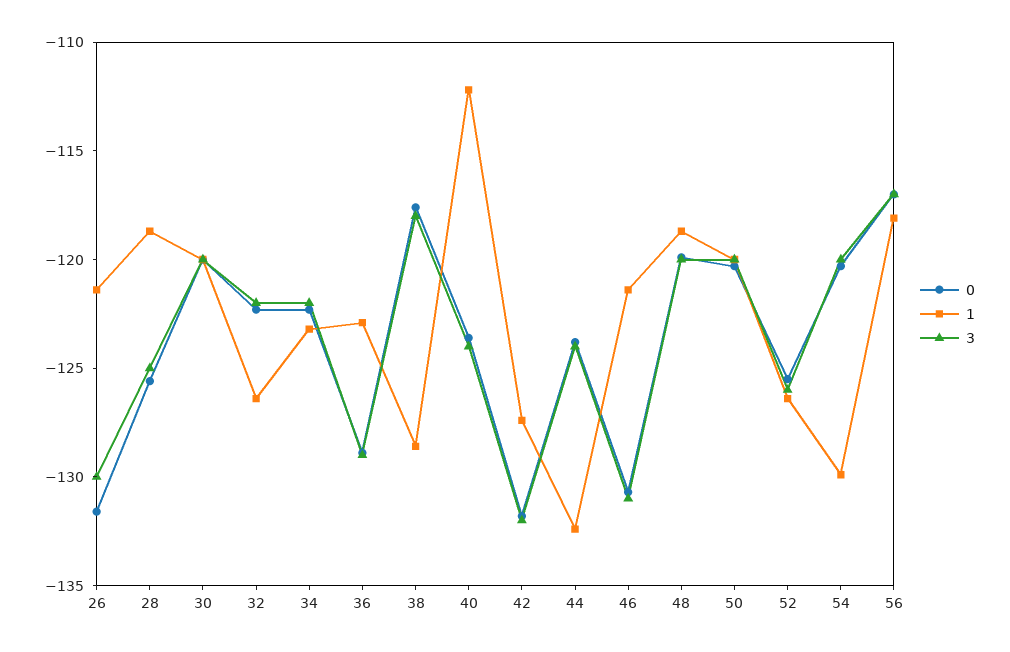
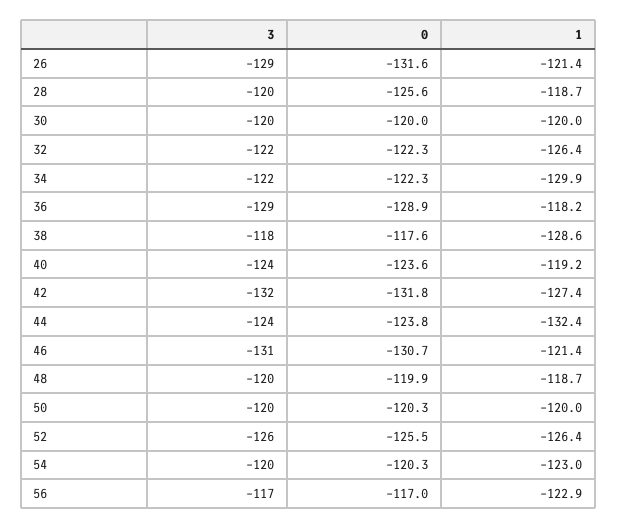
  {
    "0": {
      "26": -131.6,
      "28": -125.6,
      "30": -120,
      "32": -122.3,
      "34": -122.3,
      "36": -128.9,
      "38": -117.6,
      "40": -123.6,
      "42": -131.8,
      "44": -123.8,
      "46": -130.7,
      "48": -119.9,
      "50": -120.3,
      "52": -125.5,
      "54": -120.3,
      "56": -117
    },
    "1": {
      "26": -121.4,
      "28": -118.7,
      "30": -120,
      "32": -126.4,
-     "34": -123,
+     "34": -129.9,
-     "36": -123,
+     "36": -118.2,
      "38": -128.6,
-     "40": -112,
+     "40": -119.2,
      "42": -127.4,
      "44": -132.4,
      "46": -121.4,
      "48": -118.7,
      "50": -120,
      "52": -126.4,
-     "54": -130,
+     "54": -123,
-     "56": -118
+     "56": -122.9
    },
    "3": {
-     "26": -130,
+     "26": -129,
-     "28": -125,
+     "28": -120,
      "30": -120,
      "32": -122,
      "34": -122,
      "36": -129,
      "38": -118,
      "40": -124,
      "42": -132,
      "44": -124,
      "46": -131,
      "48": -120,
      "50": -120,
      "52": -126,
      "54": -120,
      "56": -117
    }
  }

